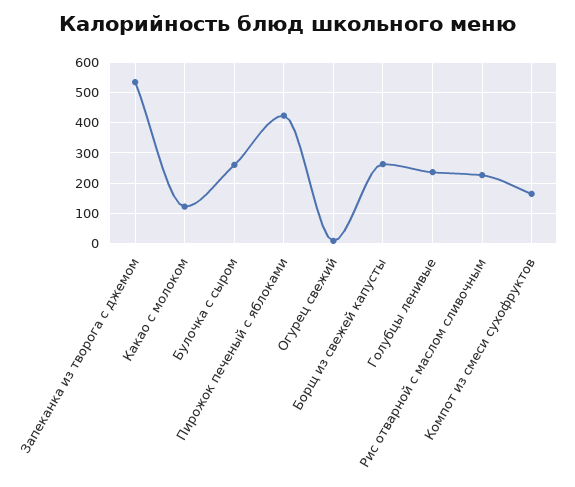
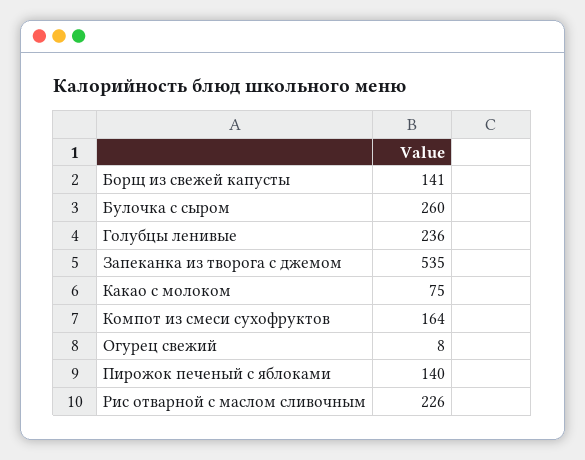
  {
    "Запеканка из творога с джемом": 535,
-   "Какао с молоком": 120,
+   "Какао с молоком": 75,
    "Булочка с сыром": 260,
-   "Пирожок печеный с яблоками": 420,
+   "Пирожок печеный с яблоками": 140,
    "Огурец свежий": 8,
-   "Борщ из свежей капусты": 260,
+   "Борщ из свежей капусты": 141,
    "Голубцы ленивые": 236,
    "Рис отварной с маслом сливочным": 226,
    "Компот из смеси сухофруктов": 164
  }

